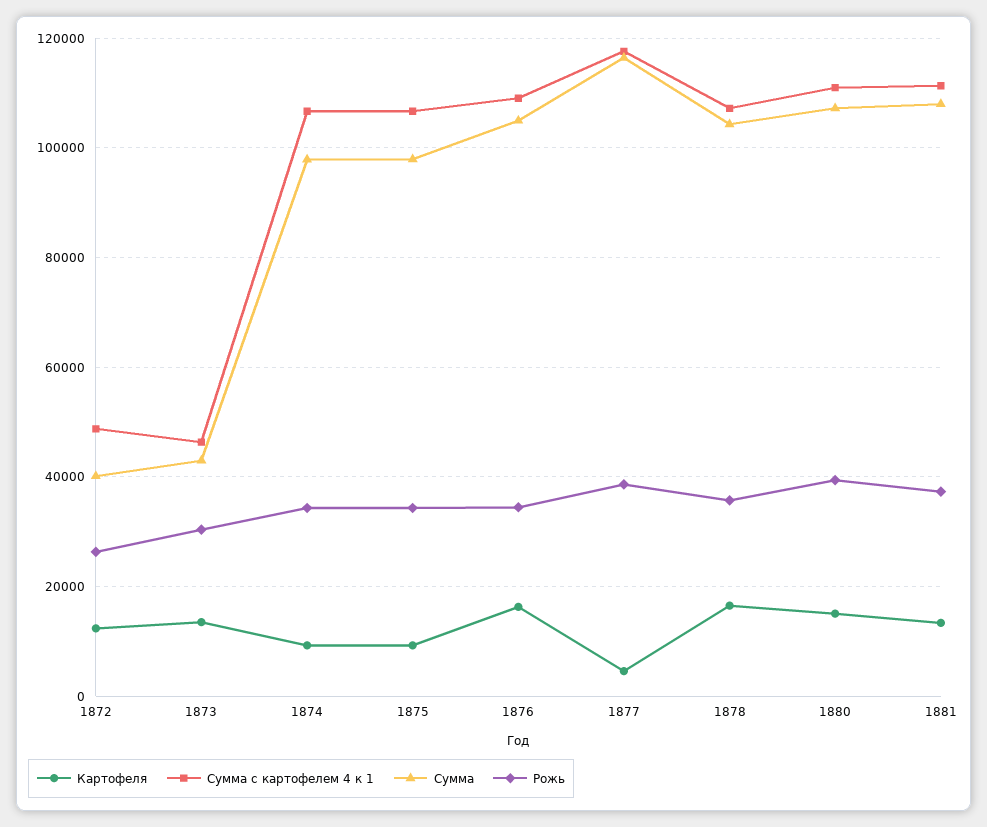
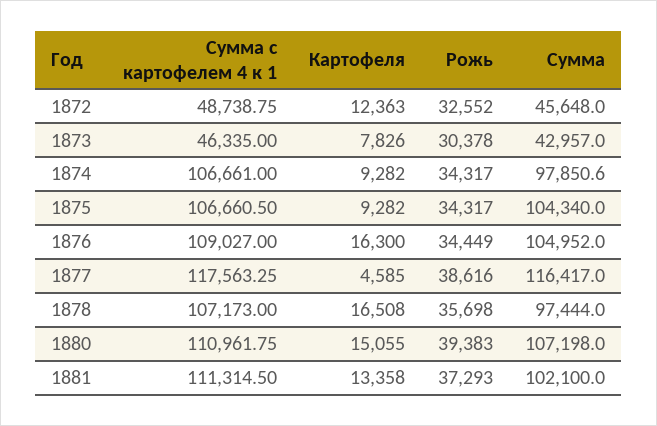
  {
    "Картофеля": {
      "1872": 12363,
-     "1873": 14000,
+     "1873": 7826,
      "1874": 9282,
      "1875": 9282,
      "1876": 16300,
      "1877": 4585,
      "1878": 16508,
      "1880": 15055,
      "1881": 13358
    },
    "Сумма с картофелем 4 к 1": {
      "1872": 48738.75,
      "1873": 46335,
      "1874": 106661,
      "1875": 106660.5,
      "1876": 109027,
      "1877": 117563.25,
      "1878": 107173,
      "1880": 110961.75,
      "1881": 111314.5
    },
    "Сумма": {
-     "1872": 40000,
+     "1872": 45648,
      "1873": 42957,
      "1874": 97850.6,
-     "1875": 98000,
+     "1875": 104340,
      "1876": 104952,
      "1877": 116417,
-     "1878": 104000,
+     "1878": 97444,
      "1880": 107198,
-     "1881": 108000
+     "1881": 102100
    },
    "Рожь": {
-     "1872": 26000,
+     "1872": 32552,
      "1873": 30378,
      "1874": 34317,
      "1875": 34317,
      "1876": 34449,
      "1877": 38616,
      "1878": 35698,
      "1880": 39383,
      "1881": 37293
    }
  }

